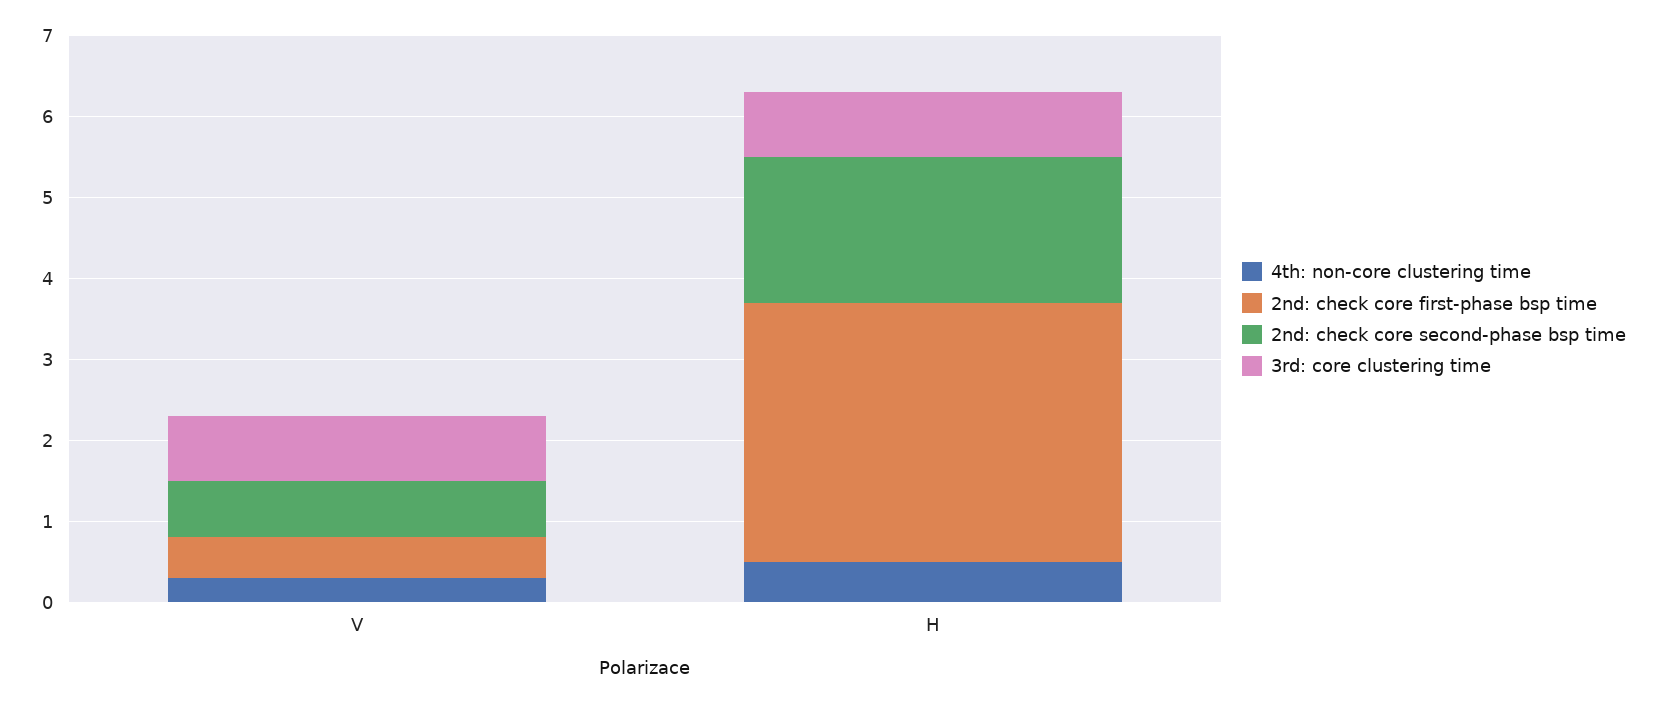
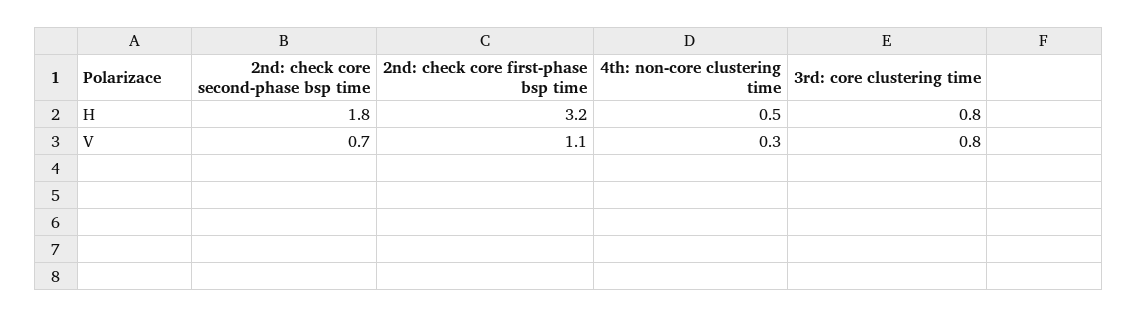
  {
    "4th: non-core clustering time": {
      "V": 0.3,
      "H": 0.5
    },
    "2nd: check core first-phase bsp time": {
-     "V": 0.5,
+     "V": 1.1,
      "H": 3.2
    },
    "2nd: check core second-phase bsp time": {
      "V": 0.7,
      "H": 1.8
    },
    "3rd: core clustering time": {
      "V": 0.8,
      "H": 0.8
    }
  }

